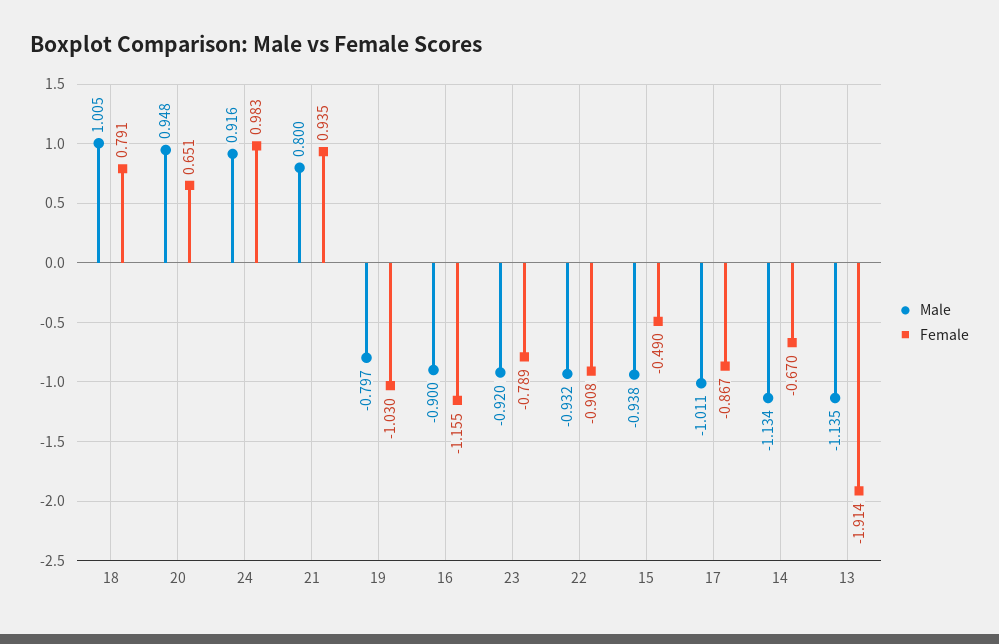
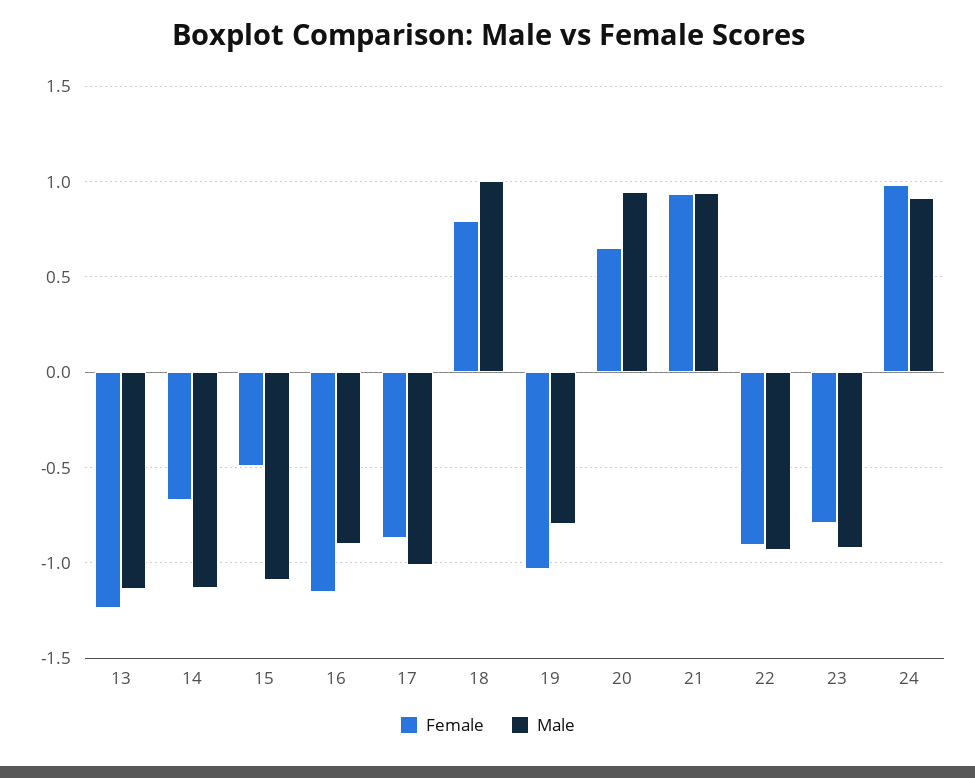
  {
    "Male": {
      "18": 1.005,
      "20": 0.948,
      "24": 0.916,
-     "21": 0.8,
+     "21": 0.95,
      "19": -0.797,
      "16": -0.9,
      "23": -0.92,
      "22": -0.932,
-     "15": -0.938,
+     "15": -1.1,
      "17": -1.011,
      "14": -1.134,
      "13": -1.135
    },
    "Female": {
      "18": 0.791,
      "20": 0.651,
      "24": 0.983,
      "21": 0.935,
      "19": -1.03,
      "16": -1.155,
      "23": -0.789,
      "22": -0.908,
      "15": -0.49,
      "17": -0.867,
      "14": -0.67,
-     "13": -1.914
+     "13": -1.25
    }
  }

